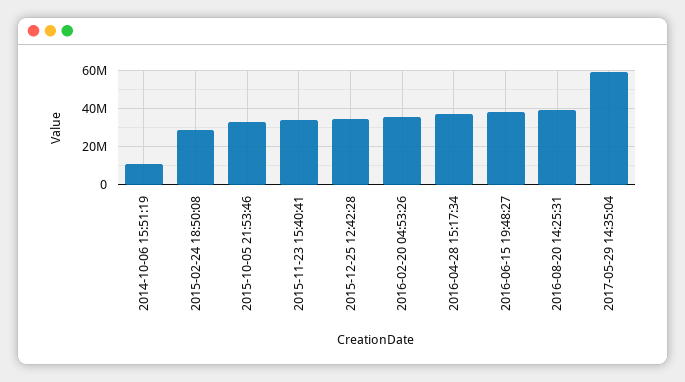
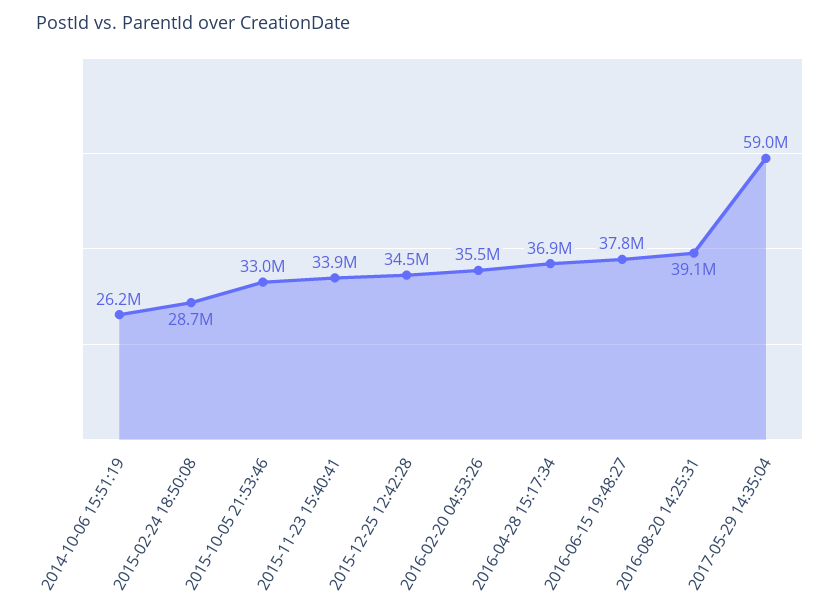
  {
-   "2014-10-06 15:51:19": 10000000,
+   "2014-10-06 15:51:19": 26200000,
    "2015-02-24 18:50:08": 28700000,
    "2015-10-05 21:53:46": 33000000,
    "2015-11-23 15:40:41": 33900000,
    "2015-12-25 12:42:28": 34500000,
    "2016-02-20 04:53:26": 35500000,
    "2016-04-28 15:17:34": 36900000,
    "2016-06-15 19:48:27": 37800000,
    "2016-08-20 14:25:31": 39100000,
    "2017-05-29 14:35:04": 59000000
  }

